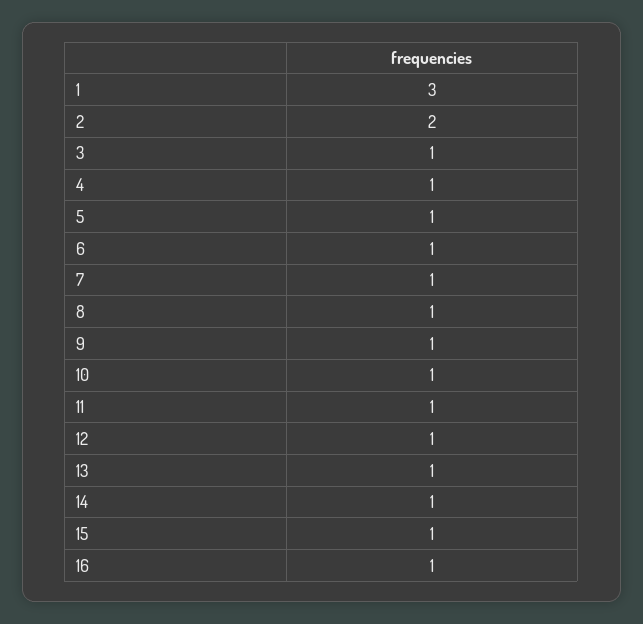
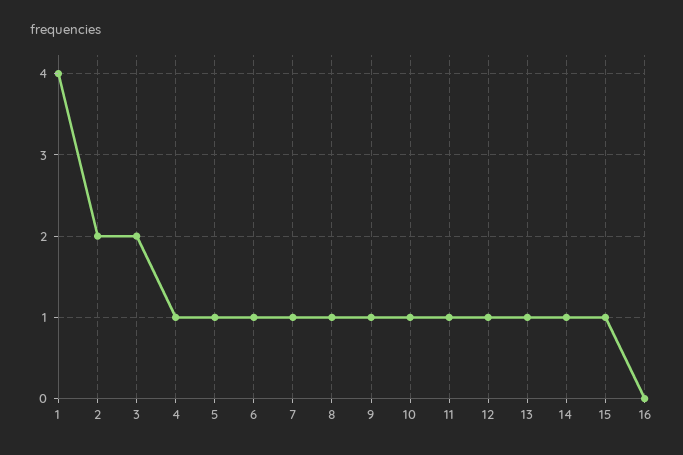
  {
-   "1": 3,
+   "1": 4,
    "2": 2,
-   "3": 1,
+   "3": 2,
    "4": 1,
    "5": 1,
    "6": 1,
    "7": 1,
    "8": 1,
    "9": 1,
    "10": 1,
    "11": 1,
    "12": 1,
    "13": 1,
    "14": 1,
    "15": 1,
-   "16": 1
+   "16": 0
  }

